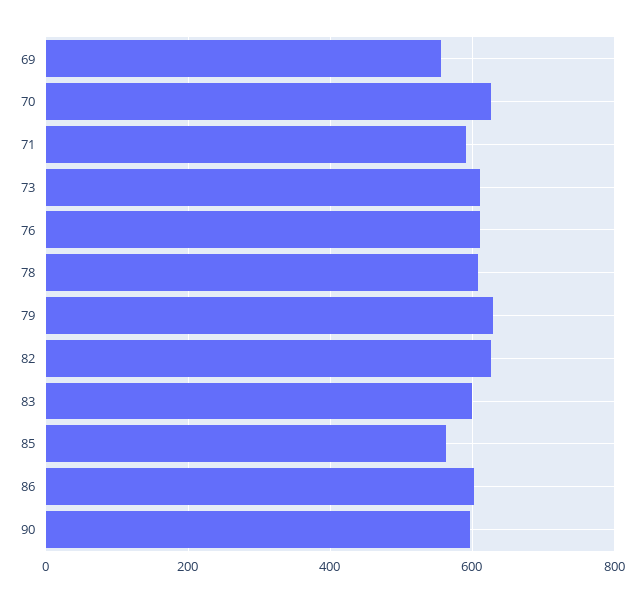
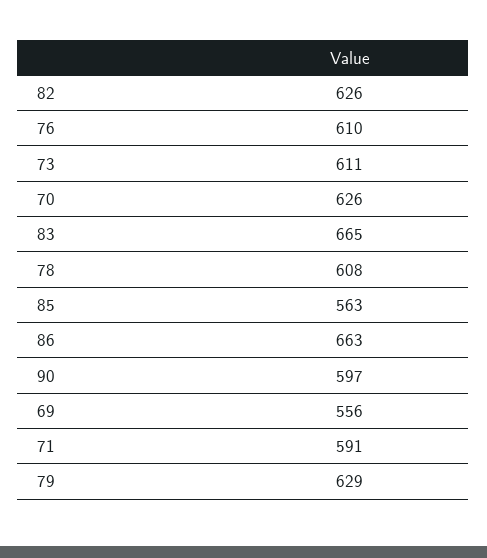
  {
    "69": 556,
    "70": 626,
    "71": 591,
    "73": 611,
    "76": 610,
    "78": 608,
    "79": 629,
    "82": 626,
-   "83": 600,
+   "83": 665,
    "85": 563,
-   "86": 600,
+   "86": 663,
    "90": 597
  }

